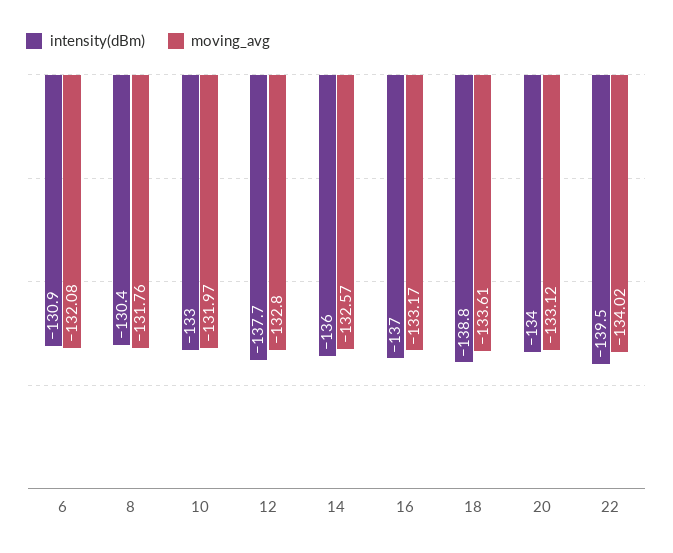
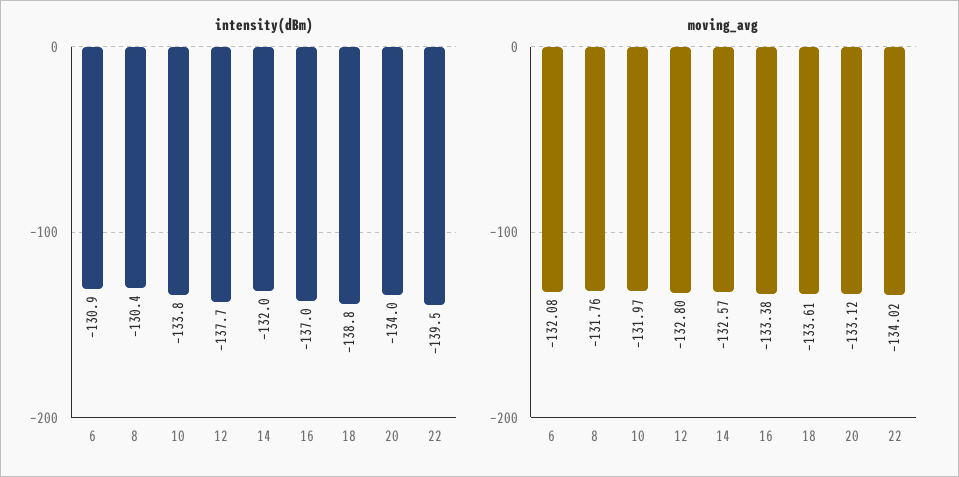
  {
    "intensity(dBm)": {
      "6": -130.9,
      "8": -130.4,
-     "10": -133,
+     "10": -133.8,
      "12": -137.7,
-     "14": -136,
+     "14": -132,
      "16": -137,
      "18": -138.8,
      "20": -134,
      "22": -139.5
    },
    "moving_avg": {
      "6": -132.08,
      "8": -131.76,
      "10": -131.97,
      "12": -132.8,
      "14": -132.57,
-     "16": -133.17,
+     "16": -133.38,
      "18": -133.61,
      "20": -133.12,
      "22": -134.02
    }
  }

